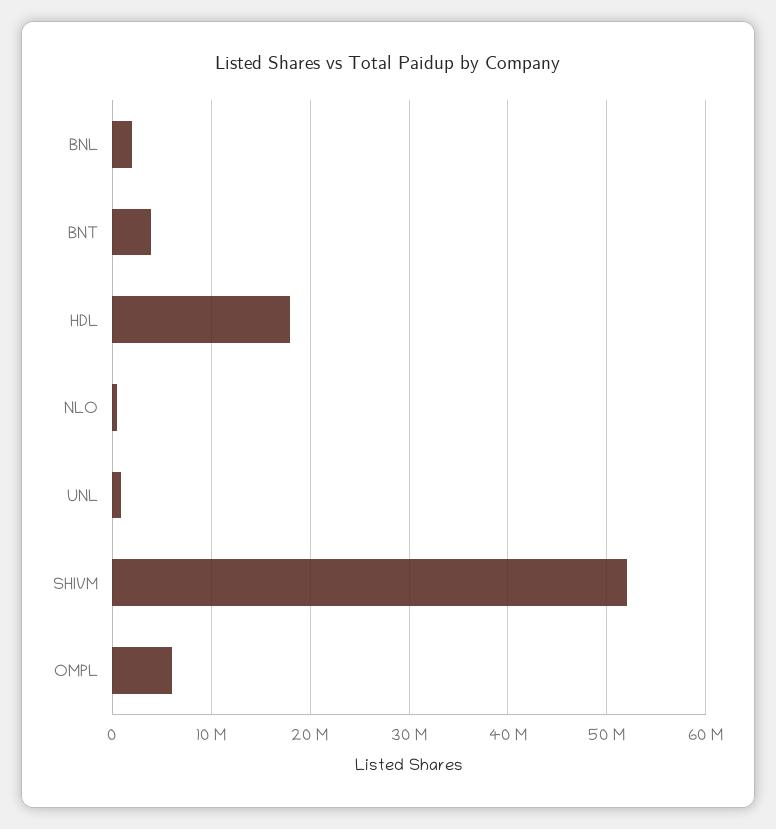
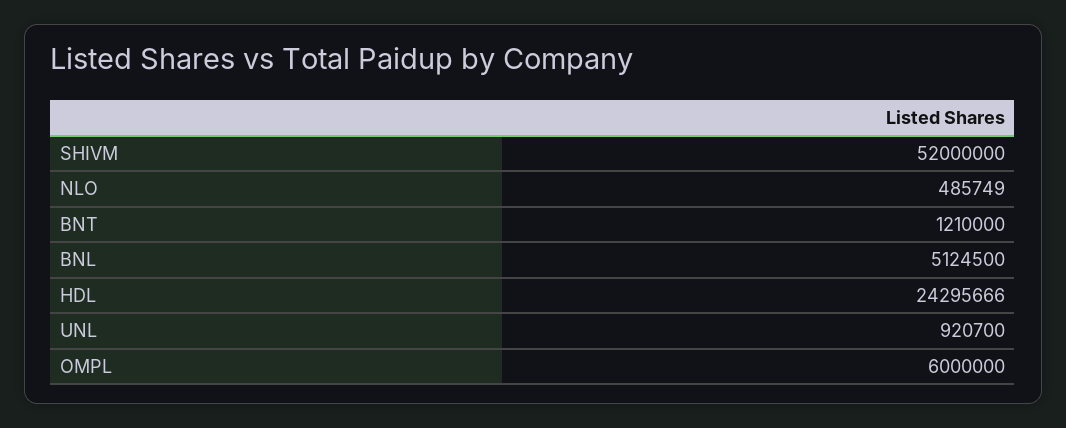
  {
-   "BNL": 2000000,
+   "BNL": 5124500,
-   "BNT": 4000000,
+   "BNT": 1210000,
-   "HDL": 18000000,
+   "HDL": 24295666,
    "NLO": 485749,
    "UNL": 920700,
    "SHIVM": 52000000,
    "OMPL": 6000000
  }

